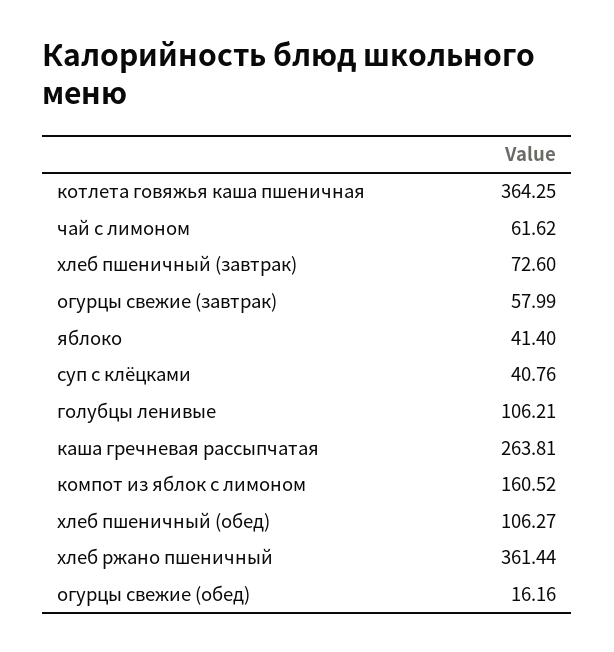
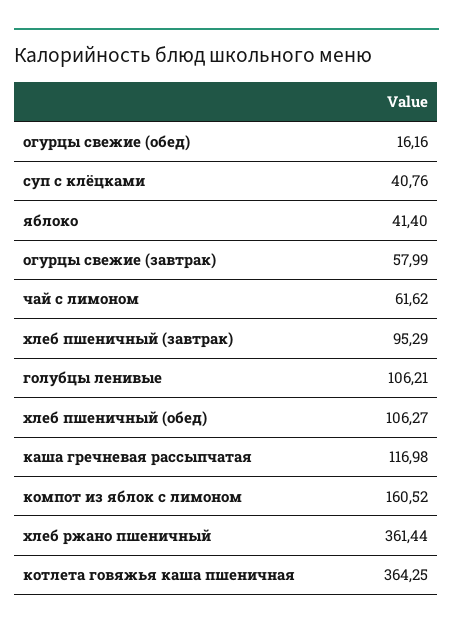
  {
    "котлета говяжья каша пшеничная": 364.25,
    "чай с лимоном": 61.62,
-   "хлеб пшеничный (завтрак)": 72.6,
+   "хлеб пшеничный (завтрак)": 95.29,
    "огурцы свежие (завтрак)": 57.99,
    "яблоко": 41.4,
    "суп с клёцками": 40.76,
    "голубцы ленивые": 106.21,
-   "каша гречневая рассыпчатая": 263.81,
+   "каша гречневая рассыпчатая": 116.98,
    "компот из яблок с лимоном": 160.52,
    "хлеб пшеничный (обед)": 106.27,
    "хлеб ржано пшеничный": 361.44,
    "огурцы свежие (обед)": 16.16
  }

